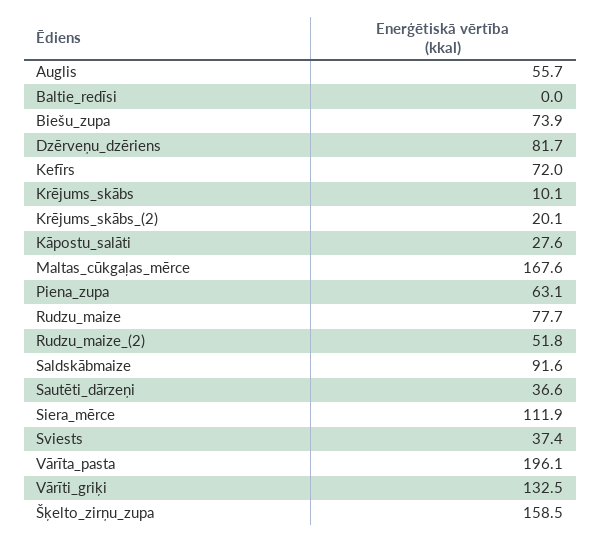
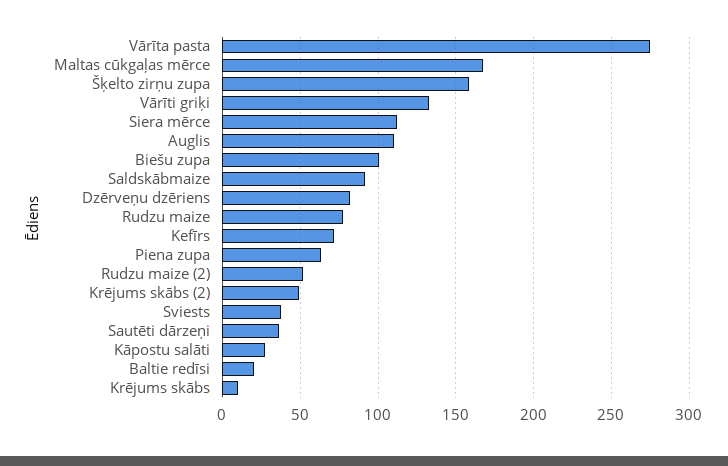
  {
-   "Auglis": 55.7,
+   "Auglis": 110,
-   "Baltie_redīsi": 0,
+   "Baltie_redīsi": 20,
-   "Biešu_zupa": 73.9,
+   "Biešu_zupa": 100,
    "Dzērveņu_dzēriens": 81.7,
    "Kefīrs": 72,
    "Krējums_skābs": 10.1,
-   "Krējums_skābs_(2)": 20.1,
+   "Krējums_skābs_(2)": 50,
    "Kāpostu_salāti": 27.6,
    "Maltas_cūkgaļas_mērce": 167.6,
    "Piena_zupa": 63.1,
    "Rudzu_maize": 77.7,
    "Rudzu_maize_(2)": 51.8,
    "Saldskābmaize": 91.6,
    "Sautēti_dārzeņi": 36.6,
    "Siera_mērce": 111.9,
    "Sviests": 37.4,
-   "Vārīta_pasta": 196.1,
+   "Vārīta_pasta": 275,
    "Vārīti_griķi": 132.5,
    "Šķelto_zirņu_zupa": 158.5
  }

